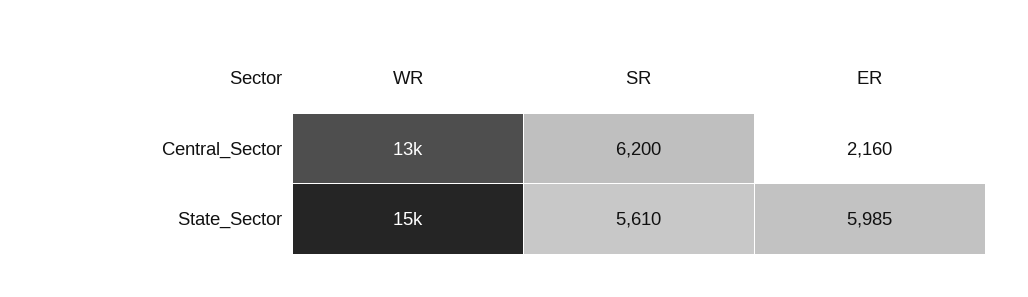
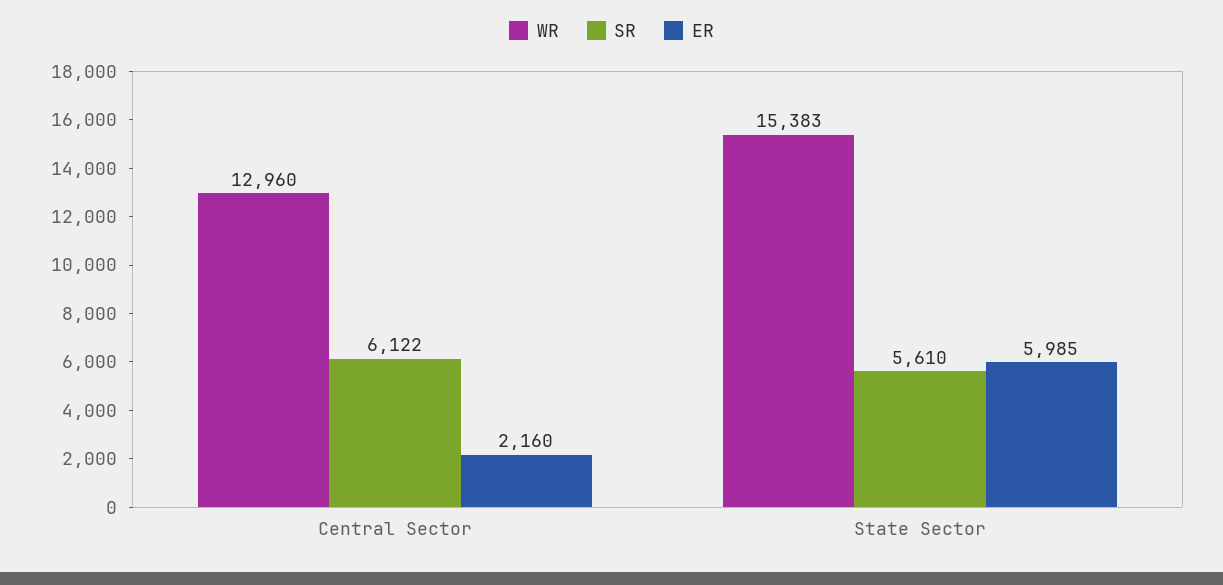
  {
    "WR": {
      "Central_Sector": 12960,
      "State_Sector": 15383
    },
    "SR": {
-     "Central_Sector": 6200,
+     "Central_Sector": 6122,
      "State_Sector": 5610
    },
    "ER": {
      "Central_Sector": 2160,
      "State_Sector": 5985
    }
  }

